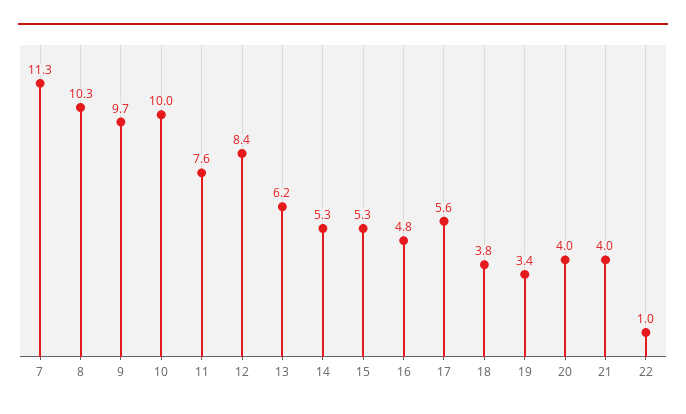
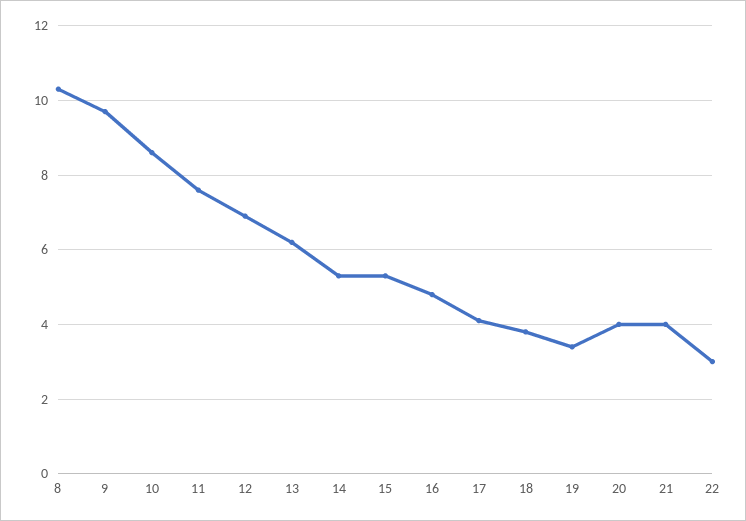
  {
-   "7": 11.3,
    "8": 10.3,
    "9": 9.7,
-   "10": 10,
+   "10": 8.5,
    "11": 7.6,
-   "12": 8.4,
+   "12": 7,
    "13": 6.2,
    "14": 5.3,
    "15": 5.3,
    "16": 4.8,
-   "17": 5.6,
+   "17": 4,
    "18": 3.8,
    "19": 3.4,
    "20": 4,
    "21": 4,
-   "22": 1
+   "22": 3
  }

